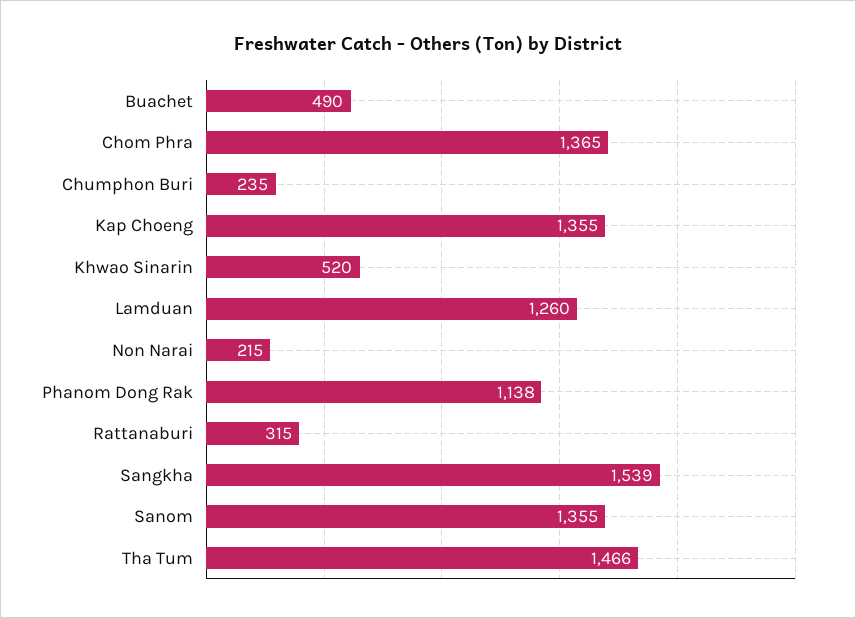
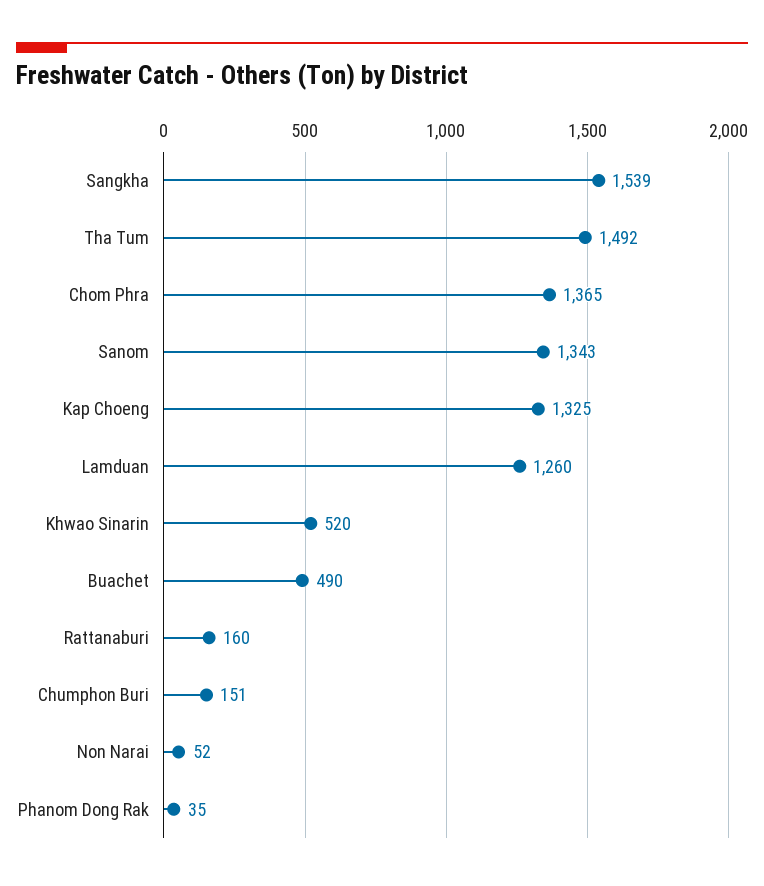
  {
    "Buachet": 490,
    "Chom Phra": 1365,
-   "Chumphon Buri": 235,
+   "Chumphon Buri": 151,
-   "Kap Choeng": 1355,
+   "Kap Choeng": 1325,
    "Khwao Sinarin": 520,
    "Lamduan": 1260,
-   "Non Narai": 215,
+   "Non Narai": 52,
-   "Phanom Dong Rak": 1138,
+   "Phanom Dong Rak": 35,
-   "Rattanaburi": 315,
+   "Rattanaburi": 160,
    "Sangkha": 1539,
-   "Sanom": 1355,
+   "Sanom": 1343,
-   "Tha Tum": 1466
+   "Tha Tum": 1492
  }

